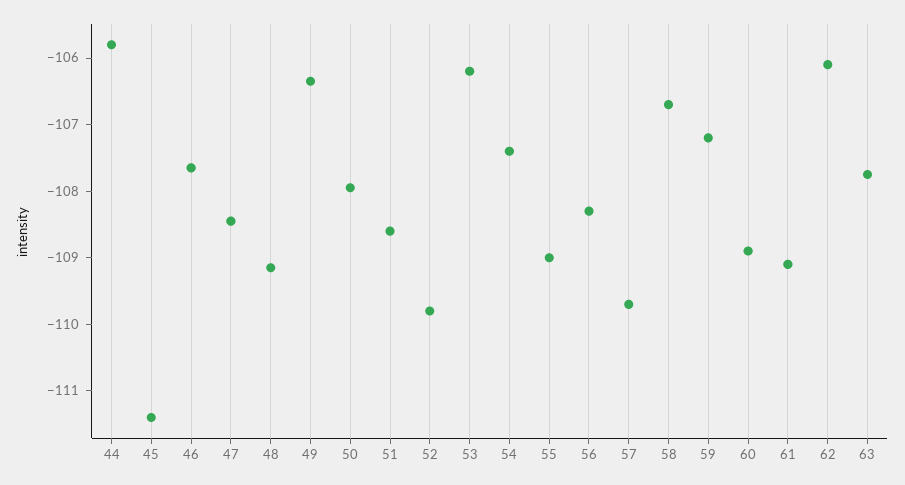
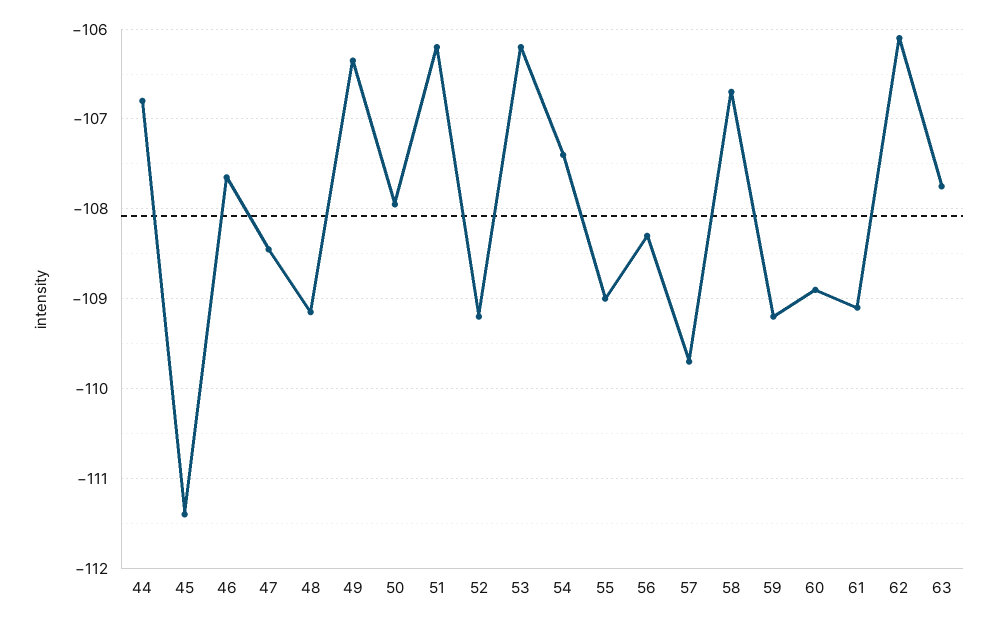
  {
-   "44": -105.8,
+   "44": -106.8,
    "45": -111.4,
    "46": -107.7,
    "47": -108.5,
    "48": -109.2,
    "49": -106.4,
    "50": -108,
-   "51": -108.6,
+   "51": -106.2,
-   "52": -109.8,
+   "52": -109.2,
    "53": -106.2,
    "54": -107.4,
    "55": -109,
    "56": -108.3,
    "57": -109.7,
    "58": -106.7,
-   "59": -107.2,
+   "59": -109.2,
    "60": -108.9,
    "61": -109.1,
    "62": -106.1,
    "63": -107.8
  }

